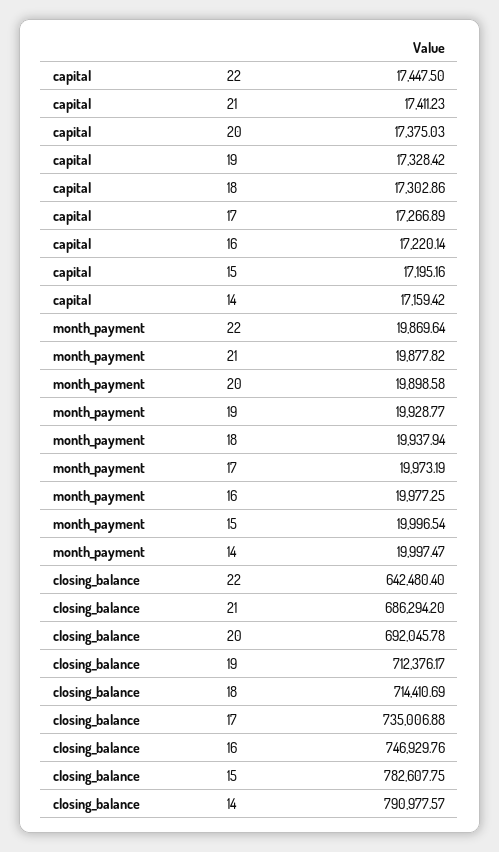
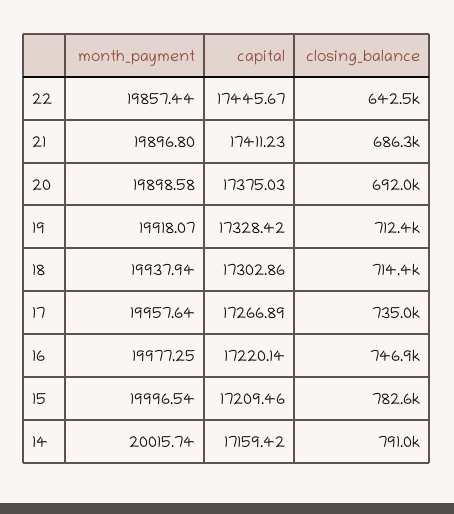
  {
    "capital": {
-     "22": 17447.5,
+     "22": 17445.67,
      "21": 17411.23,
      "20": 17375.03,
      "19": 17328.42,
      "18": 17302.86,
      "17": 17266.89,
      "16": 17220.14,
-     "15": 17195.16,
+     "15": 17209.46,
      "14": 17159.42
    },
    "month_payment": {
-     "22": 19869.64,
+     "22": 19857.44,
-     "21": 19877.82,
+     "21": 19896.8,
      "20": 19898.58,
-     "19": 19928.77,
+     "19": 19918.07,
      "18": 19937.94,
-     "17": 19973.19,
+     "17": 19957.64,
      "16": 19977.25,
      "15": 19996.54,
-     "14": 19997.47
+     "14": 20015.74
    },
    "closing_balance": {
      "22": 642480.4,
      "21": 686294.2,
      "20": 692045.78,
      "19": 712376.17,
      "18": 714410.69,
      "17": 735006.88,
      "16": 746929.76,
      "15": 782607.75,
      "14": 790977.57
    }
  }

